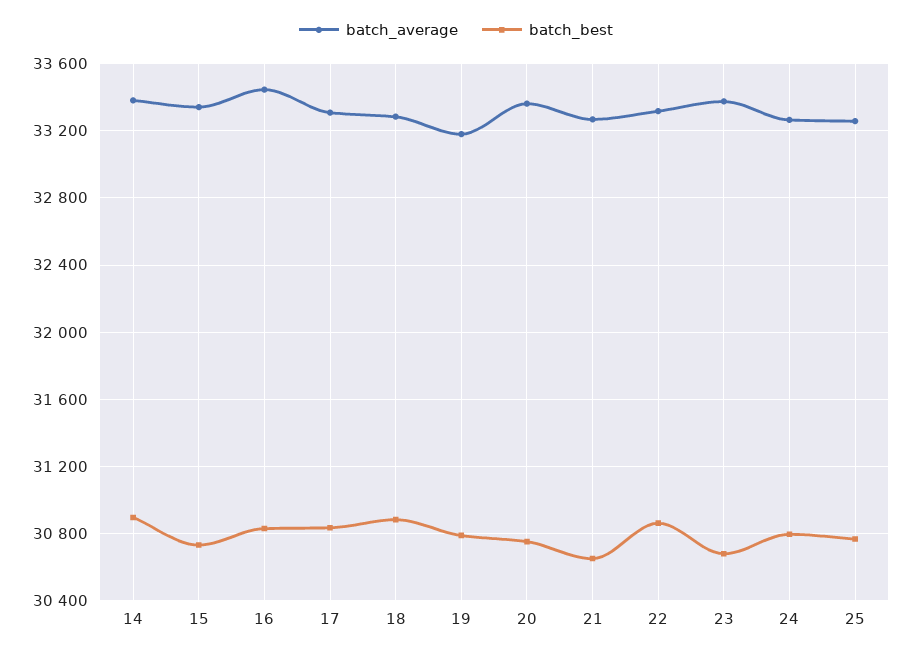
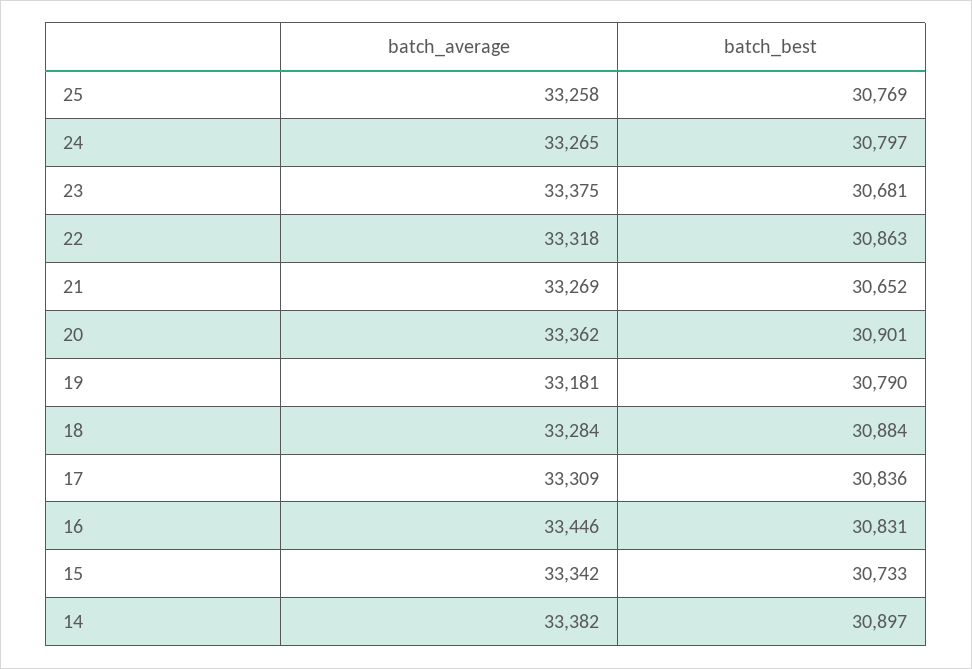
  {
    "batch_average": {
      "14": 33382,
      "15": 33342,
      "16": 33446,
      "17": 33309,
      "18": 33284,
      "19": 33181,
      "20": 33362,
      "21": 33269,
      "22": 33318,
      "23": 33375,
      "24": 33265,
      "25": 33258
    },
    "batch_best": {
      "14": 30897,
      "15": 30733,
      "16": 30831,
      "17": 30836,
      "18": 30884,
      "19": 30790,
-     "20": 30750,
+     "20": 30901,
      "21": 30652,
      "22": 30863,
      "23": 30681,
      "24": 30797,
      "25": 30769
    }
  }

